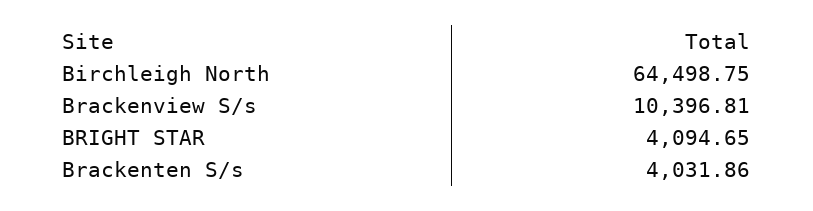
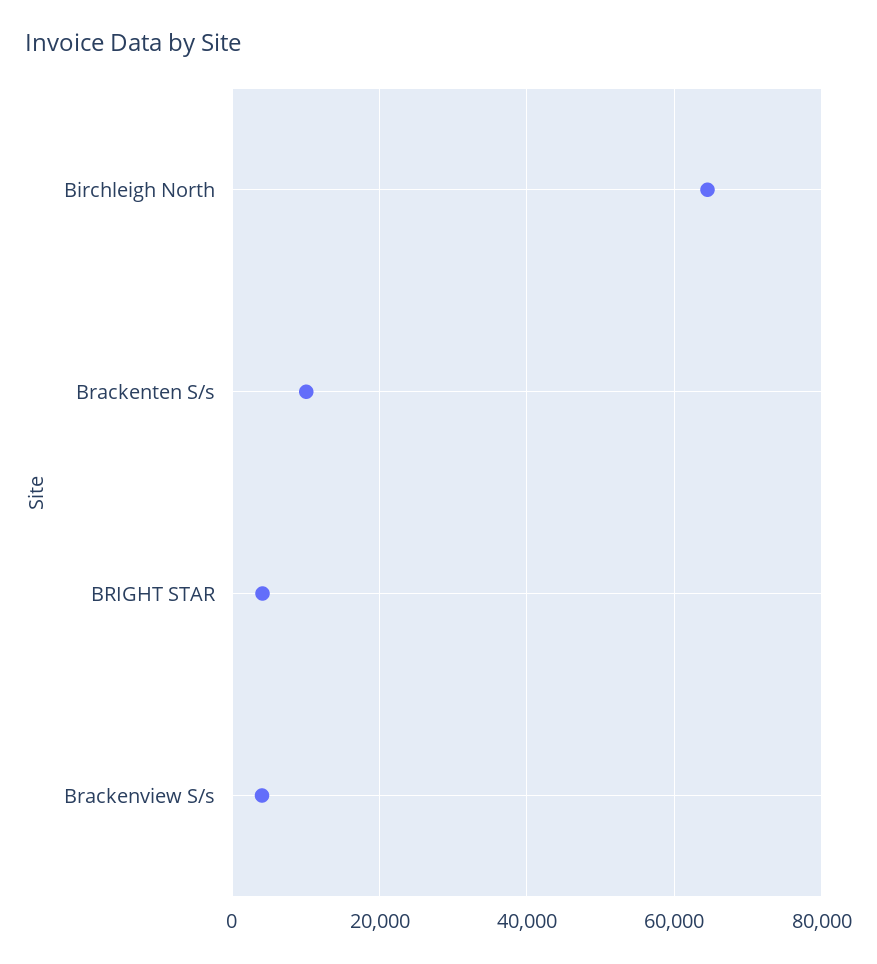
  {
    "Birchleigh North": 64498.75,
-   "Brackenview S/s": 10396.81,
+   "Brackenview S/s": 4000,
    "BRIGHT STAR": 4094.65,
-   "Brackenten S/s": 4031.86
+   "Brackenten S/s": 10000
  }

